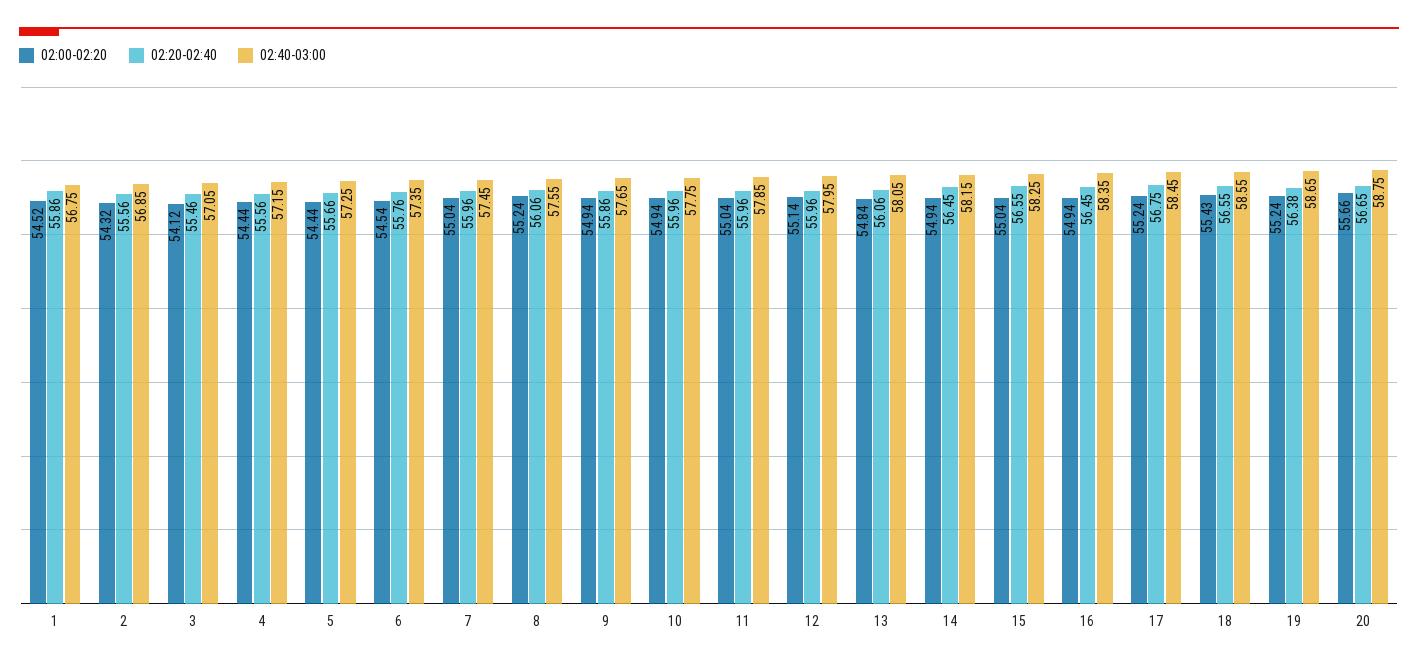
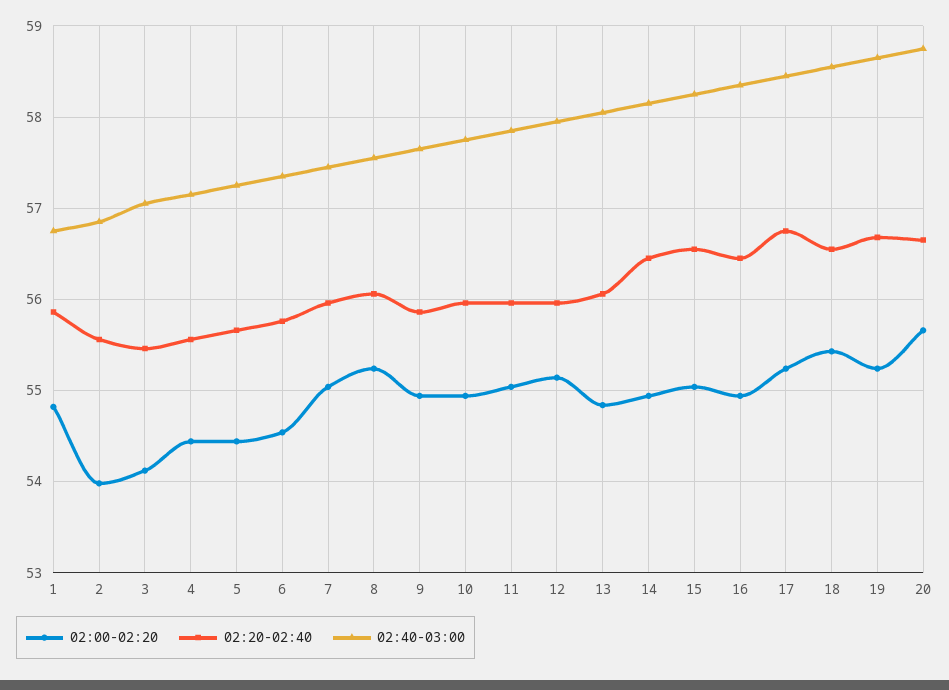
  {
    "02:00-02:20": {
-     "1": 54.52,
+     "1": 54.8,
-     "2": 54.32,
+     "2": 54,
      "3": 54.12,
      "4": 54.44,
      "5": 54.44,
      "6": 54.54,
      "7": 55.04,
      "8": 55.24,
      "9": 54.94,
      "10": 54.94,
      "11": 55.04,
      "12": 55.14,
      "13": 54.84,
      "14": 54.94,
      "15": 55.04,
      "16": 54.94,
      "17": 55.24,
      "18": 55.43,
      "19": 55.24,
      "20": 55.66
    },
    "02:20-02:40": {
      "1": 55.86,
      "2": 55.56,
      "3": 55.46,
      "4": 55.56,
      "5": 55.66,
      "6": 55.76,
      "7": 55.96,
      "8": 56.06,
      "9": 55.86,
      "10": 55.96,
      "11": 55.96,
      "12": 55.96,
      "13": 56.06,
      "14": 56.45,
      "15": 56.55,
      "16": 56.45,
      "17": 56.75,
      "18": 56.55,
-     "19": 56.38,
+     "19": 56.7,
      "20": 56.65
    },
    "02:40-03:00": {
      "1": 56.75,
      "2": 56.85,
      "3": 57.05,
      "4": 57.15,
      "5": 57.25,
      "6": 57.35,
      "7": 57.45,
      "8": 57.55,
      "9": 57.65,
      "10": 57.75,
      "11": 57.85,
      "12": 57.95,
      "13": 58.05,
      "14": 58.15,
      "15": 58.25,
      "16": 58.35,
      "17": 58.45,
      "18": 58.55,
      "19": 58.65,
      "20": 58.75
    }
  }

